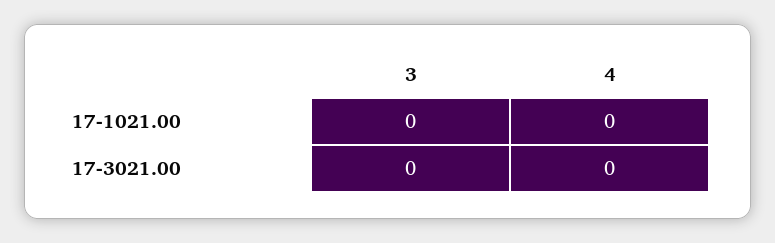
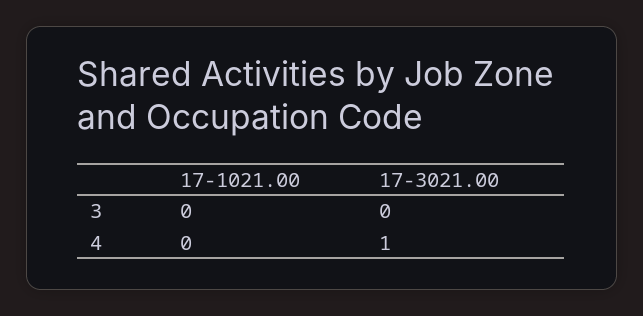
  {
    "3": {
      "17-1021.00": 0,
      "17-3021.00": 0
    },
    "4": {
      "17-1021.00": 0,
-     "17-3021.00": 0
+     "17-3021.00": 1
    }
  }

